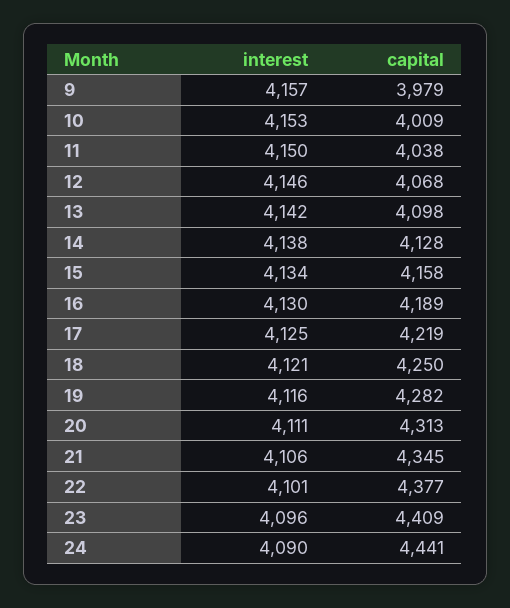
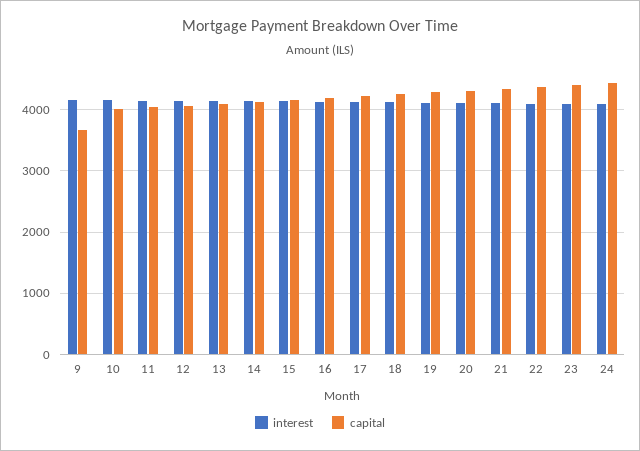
  {
    "interest": {
      "9": 4157,
      "10": 4153,
      "11": 4150,
      "12": 4146,
      "13": 4142,
      "14": 4138,
      "15": 4134,
      "16": 4130,
      "17": 4125,
      "18": 4121,
      "19": 4116,
      "20": 4111,
      "21": 4106,
      "22": 4101,
      "23": 4096,
      "24": 4090
    },
    "capital": {
-     "9": 3979,
+     "9": 3700,
      "10": 4009,
      "11": 4038,
      "12": 4068,
      "13": 4098,
      "14": 4128,
      "15": 4158,
      "16": 4189,
      "17": 4219,
      "18": 4250,
      "19": 4282,
      "20": 4313,
      "21": 4345,
      "22": 4377,
      "23": 4409,
      "24": 4441
    }
  }

